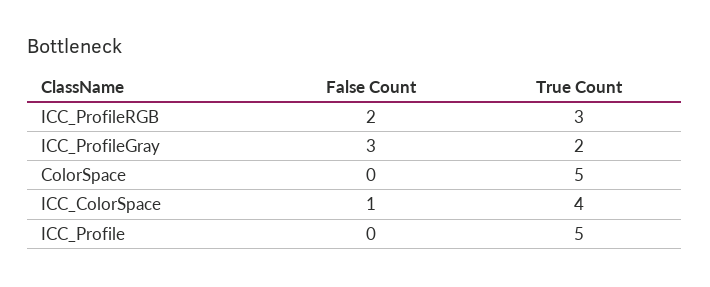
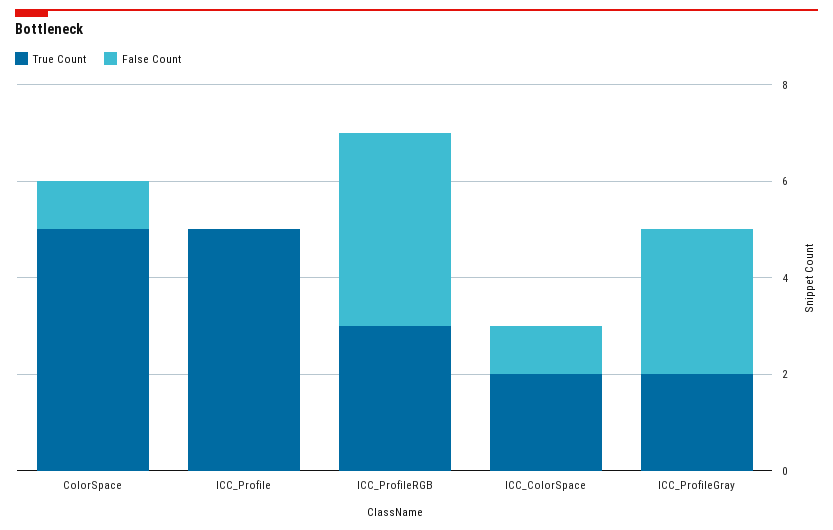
  {
    "False Count": {
-     "ICC_ProfileRGB": 2,
+     "ICC_ProfileRGB": 4,
      "ICC_ProfileGray": 3,
-     "ColorSpace": 0,
+     "ColorSpace": 1,
      "ICC_ColorSpace": 1,
      "ICC_Profile": 0
    },
    "True Count": {
      "ICC_ProfileRGB": 3,
      "ICC_ProfileGray": 2,
      "ColorSpace": 5,
-     "ICC_ColorSpace": 4,
+     "ICC_ColorSpace": 2,
      "ICC_Profile": 5
    }
  }

